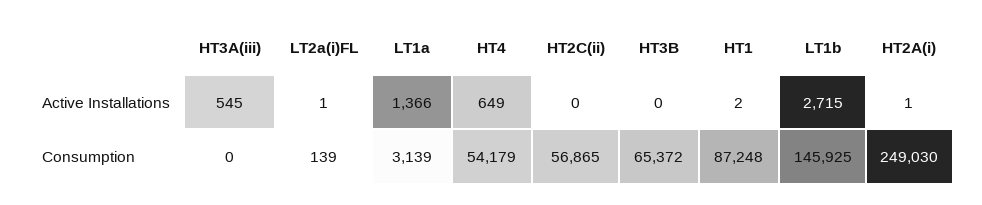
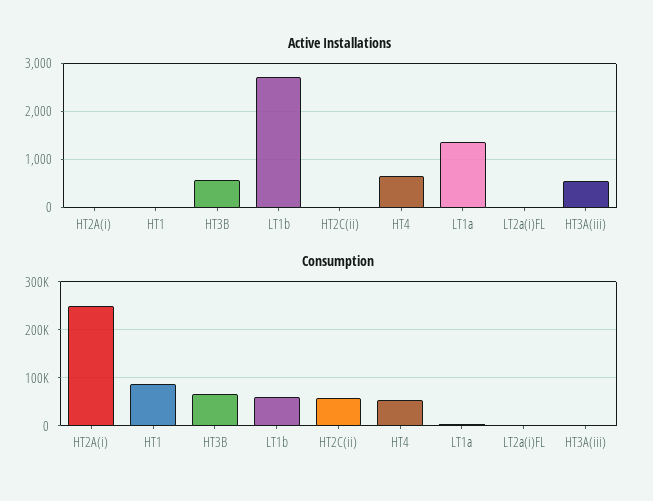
  {
    "Active Installations": {
      "HT3A(iii)": 545,
      "LT2a(i)FL": 1,
      "LT1a": 1366,
      "HT4": 649,
      "HT2C(ii)": 0,
-     "HT3B": 0,
+     "HT3B": 600,
      "HT1": 2,
      "LT1b": 2715,
      "HT2A(i)": 1
    },
    "Consumption": {
      "HT3A(iii)": 0,
      "LT2a(i)FL": 139,
      "LT1a": 3139,
      "HT4": 54179,
      "HT2C(ii)": 56865,
      "HT3B": 65372,
      "HT1": 87248,
-     "LT1b": 145925,
+     "LT1b": 60000,
      "HT2A(i)": 249030
    }
  }

